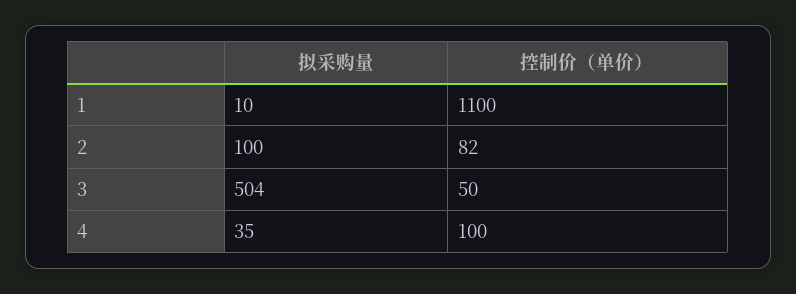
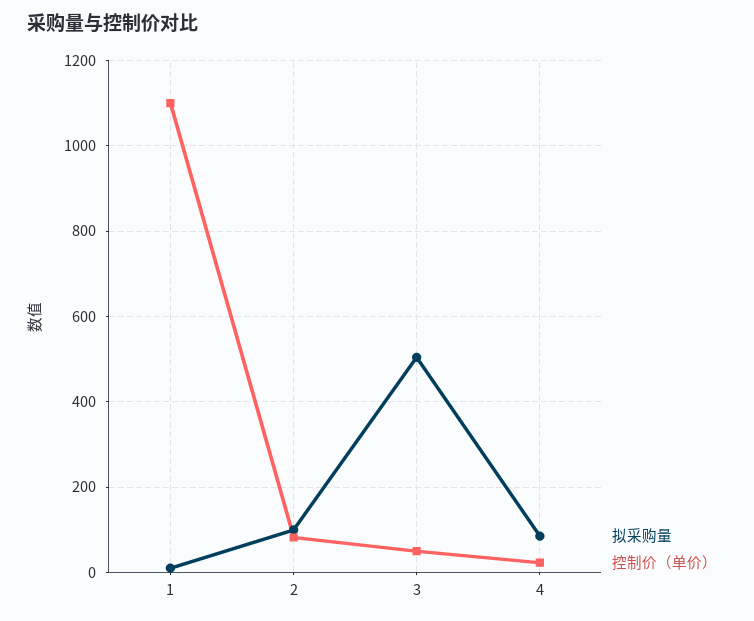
  {
    "拟采购量": {
      "1": 10,
      "2": 100,
      "3": 504,
-     "4": 35
+     "4": 80
    },
    "控制价（单价）": {
      "1": 1100,
      "2": 82,
      "3": 50,
-     "4": 100
+     "4": 20
    }
  }

